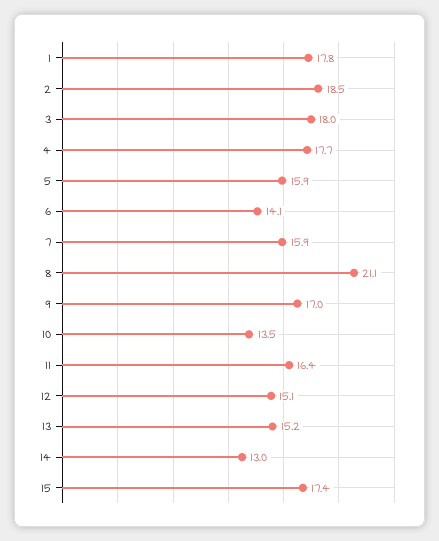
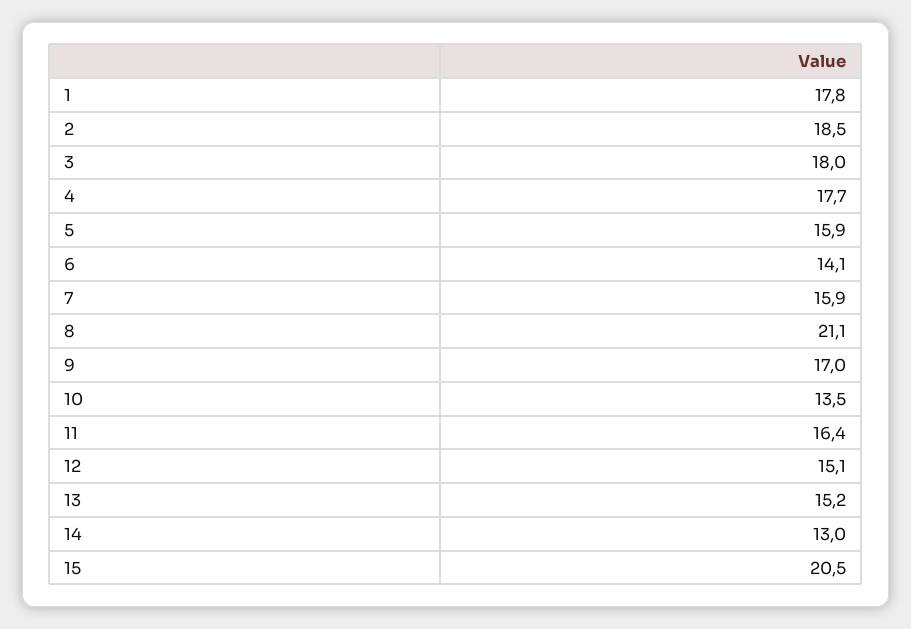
  {
    "1": 17.8,
    "2": 18.5,
    "3": 18,
    "4": 17.7,
    "5": 15.9,
    "6": 14.1,
    "7": 15.9,
    "8": 21.1,
    "9": 17,
    "10": 13.5,
    "11": 16.4,
    "12": 15.1,
    "13": 15.2,
    "14": 13,
-   "15": 17.4
+   "15": 20.5
  }

